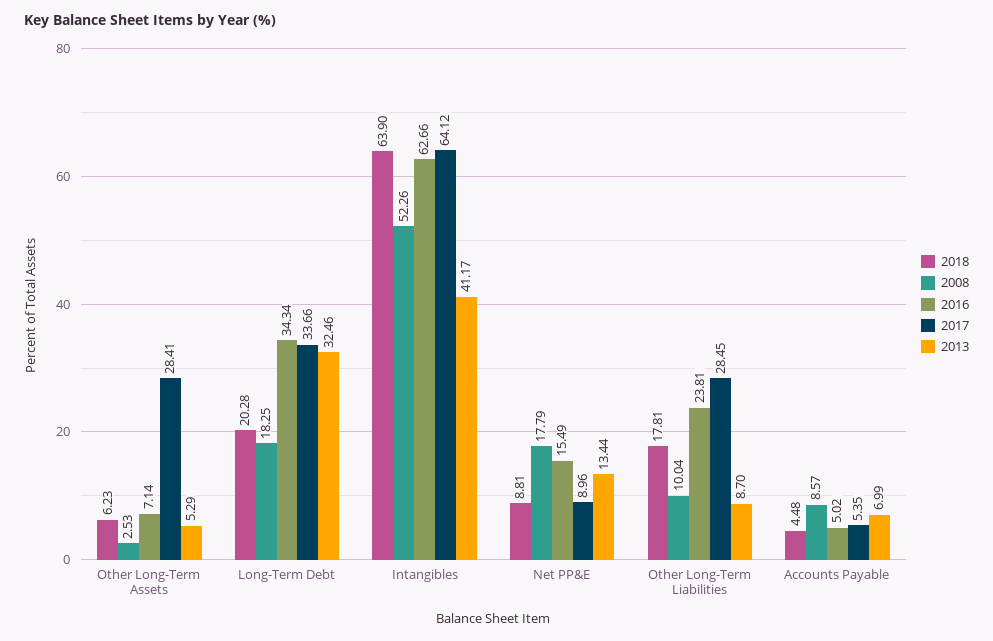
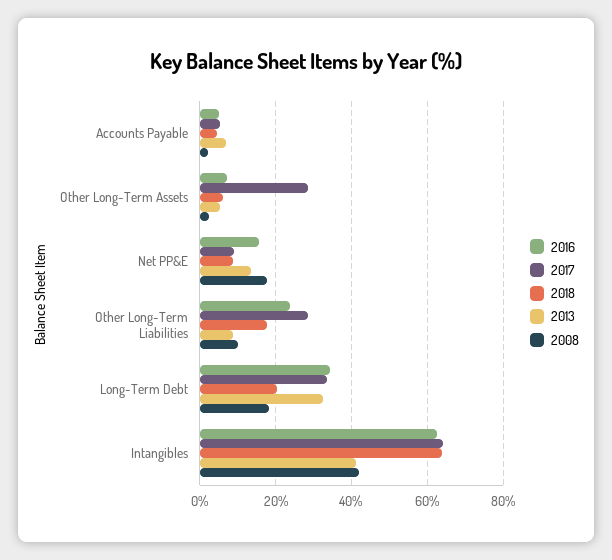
  {
    "2018": {
      "Other Long-Term Assets": 6.23,
      "Long-Term Debt": 20.28,
      "Intangibles": 63.9,
      "Net PP&E": 8.81,
      "Other Long-Term Liabilities": 17.81,
      "Accounts Payable": 4.48
    },
    "2008": {
      "Other Long-Term Assets": 2.53,
      "Long-Term Debt": 18.25,
-     "Intangibles": 52.26,
+     "Intangibles": 42,
      "Net PP&E": 17.79,
      "Other Long-Term Liabilities": 10.04,
-     "Accounts Payable": 8.57
+     "Accounts Payable": 2
    },
    "2016": {
      "Other Long-Term Assets": 7.14,
      "Long-Term Debt": 34.34,
      "Intangibles": 62.66,
      "Net PP&E": 15.49,
      "Other Long-Term Liabilities": 23.81,
      "Accounts Payable": 5.02
    },
    "2017": {
      "Other Long-Term Assets": 28.41,
      "Long-Term Debt": 33.66,
      "Intangibles": 64.12,
      "Net PP&E": 8.96,
      "Other Long-Term Liabilities": 28.45,
      "Accounts Payable": 5.35
    },
    "2013": {
      "Other Long-Term Assets": 5.29,
      "Long-Term Debt": 32.46,
      "Intangibles": 41.17,
      "Net PP&E": 13.44,
      "Other Long-Term Liabilities": 8.7,
      "Accounts Payable": 6.99
    }
  }

